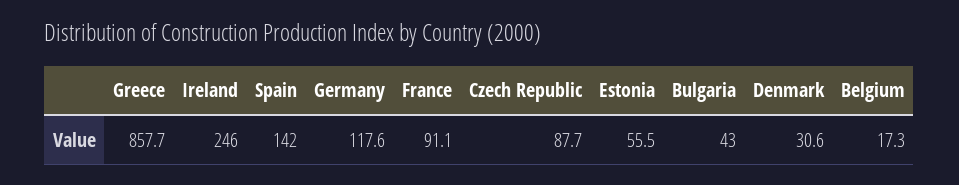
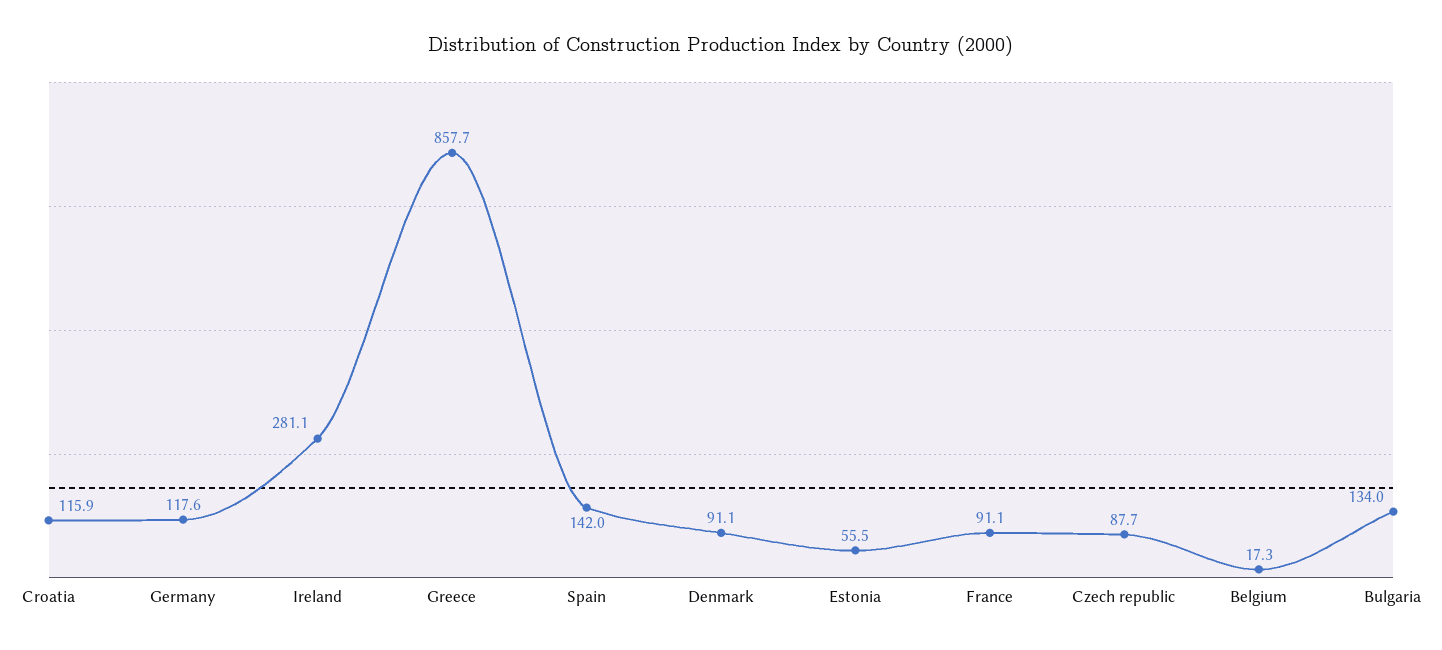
  {
    "Greece": 857.7,
-   "Ireland": 246,
+   "Ireland": 281.1,
    "Spain": 142,
    "Germany": 117.6,
    "France": 91.1,
    "Czech Republic": 87.7,
    "Estonia": 55.5,
-   "Bulgaria": 43,
+   "Bulgaria": 134,
-   "Denmark": 30.6,
+   "Denmark": 91.1,
-   "Belgium": 17.3
+   "Belgium": 17.3,
+   "Croatia": 115.9
  }

